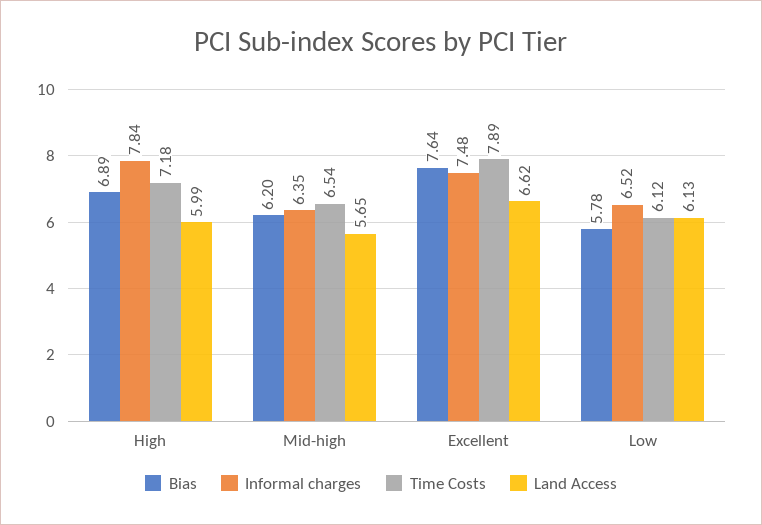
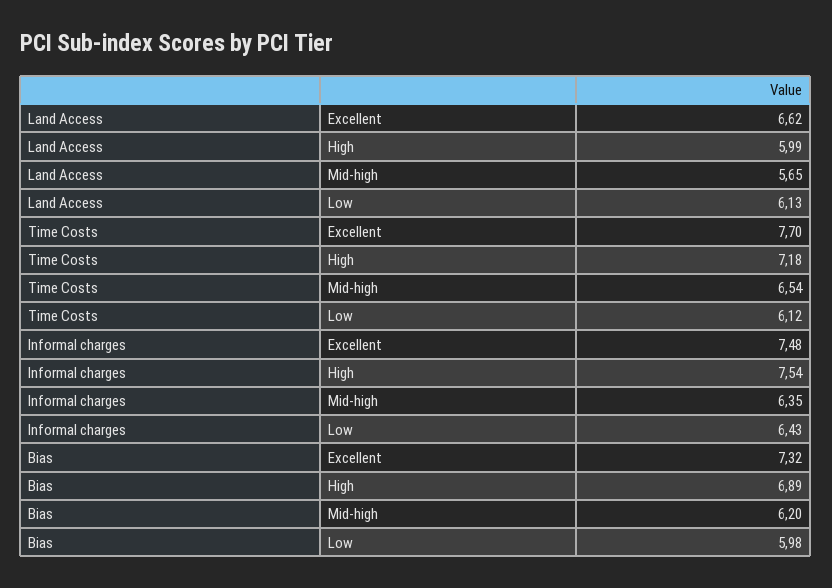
  {
    "Bias": {
      "High": 6.89,
      "Mid-high": 6.2,
-     "Excellent": 7.64,
+     "Excellent": 7.32,
-     "Low": 5.78
+     "Low": 5.98
    },
    "Informal charges": {
-     "High": 7.84,
+     "High": 7.54,
      "Mid-high": 6.35,
      "Excellent": 7.48,
-     "Low": 6.52
+     "Low": 6.43
    },
    "Time Costs": {
      "High": 7.18,
      "Mid-high": 6.54,
-     "Excellent": 7.89,
+     "Excellent": 7.7,
      "Low": 6.12
    },
    "Land Access": {
      "High": 5.99,
      "Mid-high": 5.65,
      "Excellent": 6.62,
      "Low": 6.13
    }
  }

